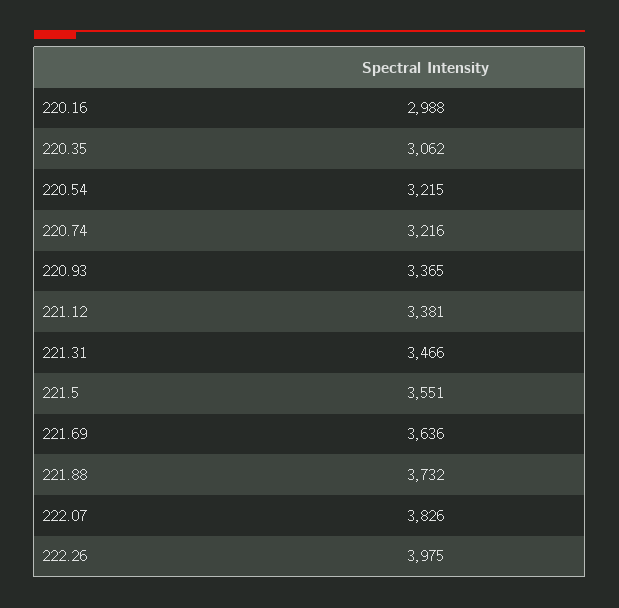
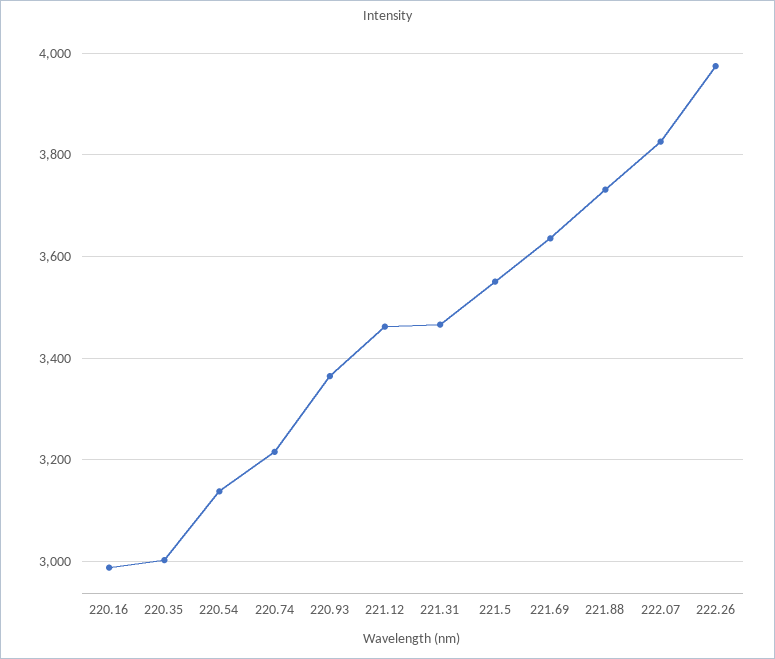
  {
    "220.16": 2988,
-   "220.35": 3062,
+   "220.35": 3000,
-   "220.54": 3215,
+   "220.54": 3140,
    "220.74": 3216,
    "220.93": 3365,
-   "221.12": 3381,
+   "221.12": 3460,
    "221.31": 3466,
    "221.5": 3551,
    "221.69": 3636,
    "221.88": 3732,
    "222.07": 3826,
    "222.26": 3975
  }

